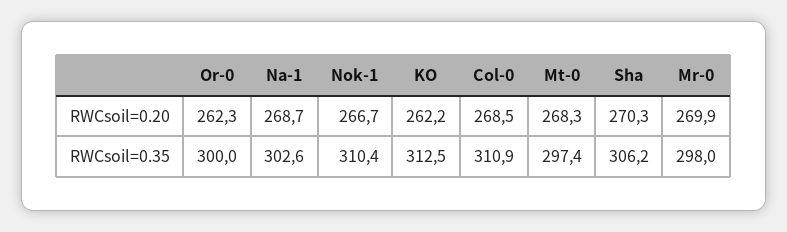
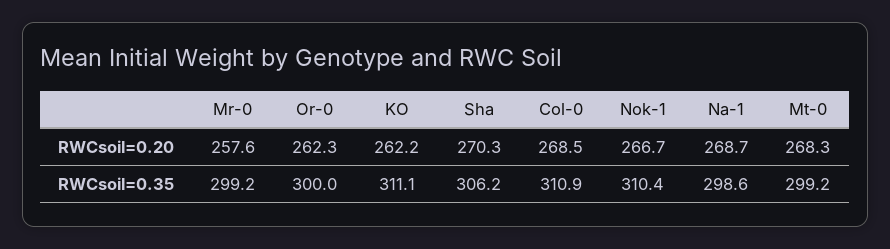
  {
    "Or-0": {
      "RWCsoil=0.20": 262.3,
      "RWCsoil=0.35": 300
    },
    "Na-1": {
      "RWCsoil=0.20": 268.7,
-     "RWCsoil=0.35": 302.6
+     "RWCsoil=0.35": 298.6
    },
    "Nok-1": {
      "RWCsoil=0.20": 266.7,
      "RWCsoil=0.35": 310.4
    },
    "KO": {
      "RWCsoil=0.20": 262.2,
-     "RWCsoil=0.35": 312.5
+     "RWCsoil=0.35": 311.1
    },
    "Col-0": {
      "RWCsoil=0.20": 268.5,
      "RWCsoil=0.35": 310.9
    },
    "Mt-0": {
      "RWCsoil=0.20": 268.3,
-     "RWCsoil=0.35": 297.4
+     "RWCsoil=0.35": 299.2
    },
    "Sha": {
      "RWCsoil=0.20": 270.3,
      "RWCsoil=0.35": 306.2
    },
    "Mr-0": {
-     "RWCsoil=0.20": 269.9,
+     "RWCsoil=0.20": 257.6,
-     "RWCsoil=0.35": 298
+     "RWCsoil=0.35": 299.2
    }
  }

